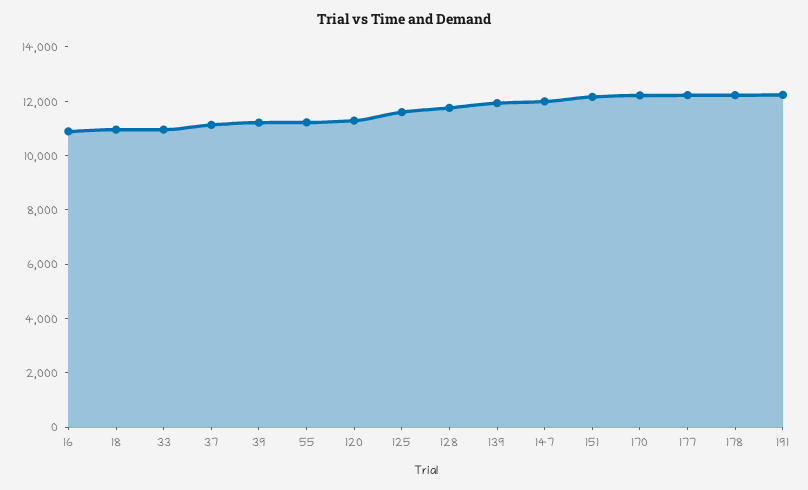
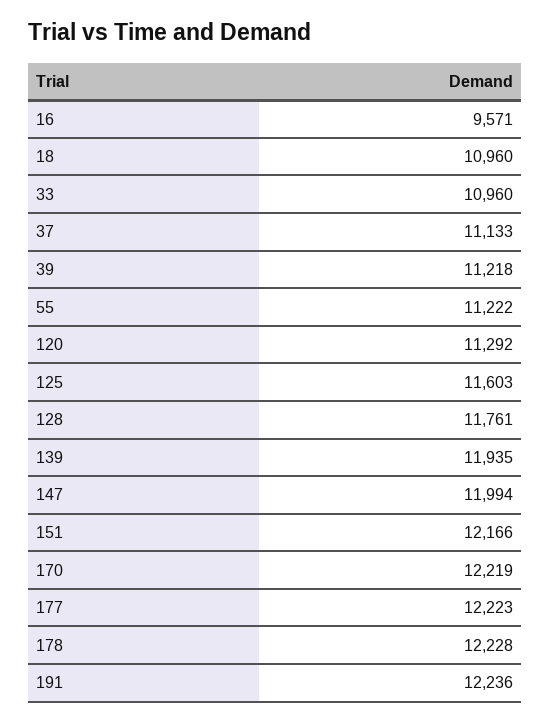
  {
-   "16": 11000,
+   "16": 9571,
    "18": 10960,
    "33": 10960,
    "37": 11133,
    "39": 11218,
    "55": 11222,
    "120": 11292,
    "125": 11603,
    "128": 11761,
    "139": 11935,
    "147": 11994,
    "151": 12166,
    "170": 12219,
    "177": 12223,
    "178": 12228,
    "191": 12236
  }

